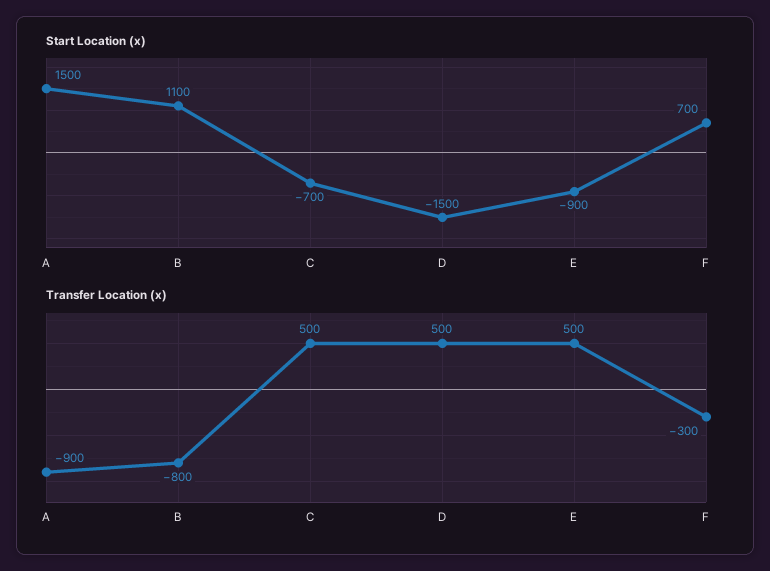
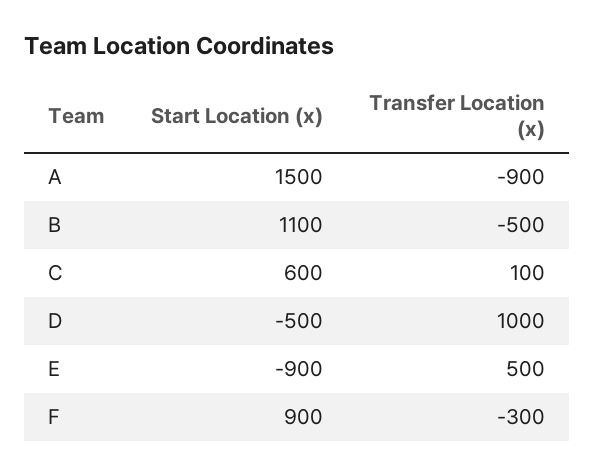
  {
    "Start Location (x)": {
      "A": 1500,
      "B": 1100,
-     "C": -700,
+     "C": 600,
-     "D": -1500,
+     "D": -500,
      "E": -900,
-     "F": 700
+     "F": 900
    },
    "Transfer Location (x)": {
      "A": -900,
-     "B": -800,
+     "B": -500,
-     "C": 500,
+     "C": 100,
-     "D": 500,
+     "D": 1000,
      "E": 500,
      "F": -300
    }
  }

